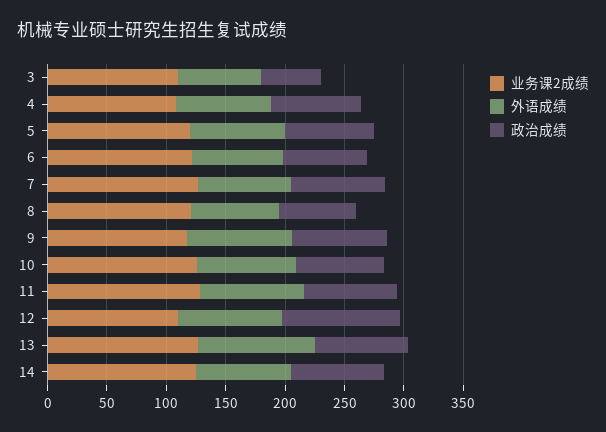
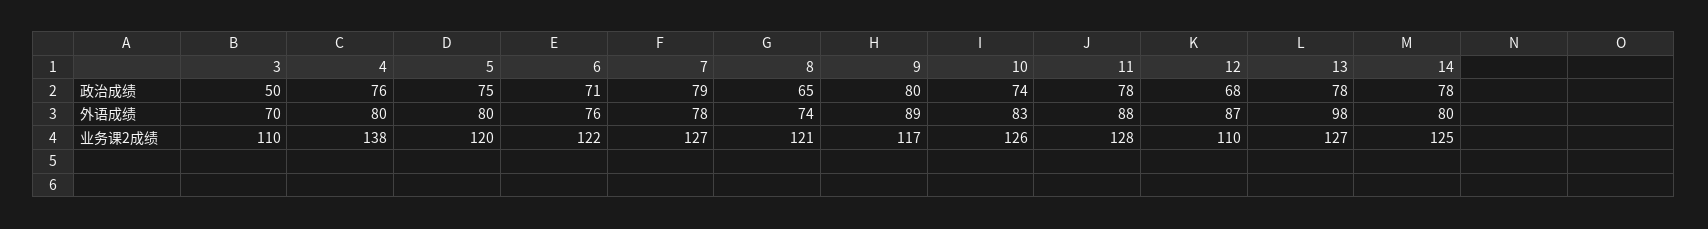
  {
    "业务课2成绩": {
      "3": 110,
-     "4": 110,
+     "4": 138,
      "5": 120,
      "6": 122,
      "7": 127,
      "8": 121,
      "9": 117,
      "10": 126,
      "11": 128,
      "12": 110,
      "13": 127,
      "14": 125
    },
    "外语成绩": {
      "3": 70,
      "4": 80,
      "5": 80,
      "6": 76,
      "7": 78,
      "8": 74,
      "9": 89,
      "10": 83,
      "11": 88,
      "12": 87,
      "13": 98,
      "14": 80
    },
    "政治成绩": {
      "3": 50,
      "4": 76,
      "5": 75,
      "6": 71,
      "7": 79,
      "8": 65,
      "9": 80,
      "10": 74,
      "11": 78,
-     "12": 100,
+     "12": 68,
      "13": 78,
      "14": 78
    }
  }

